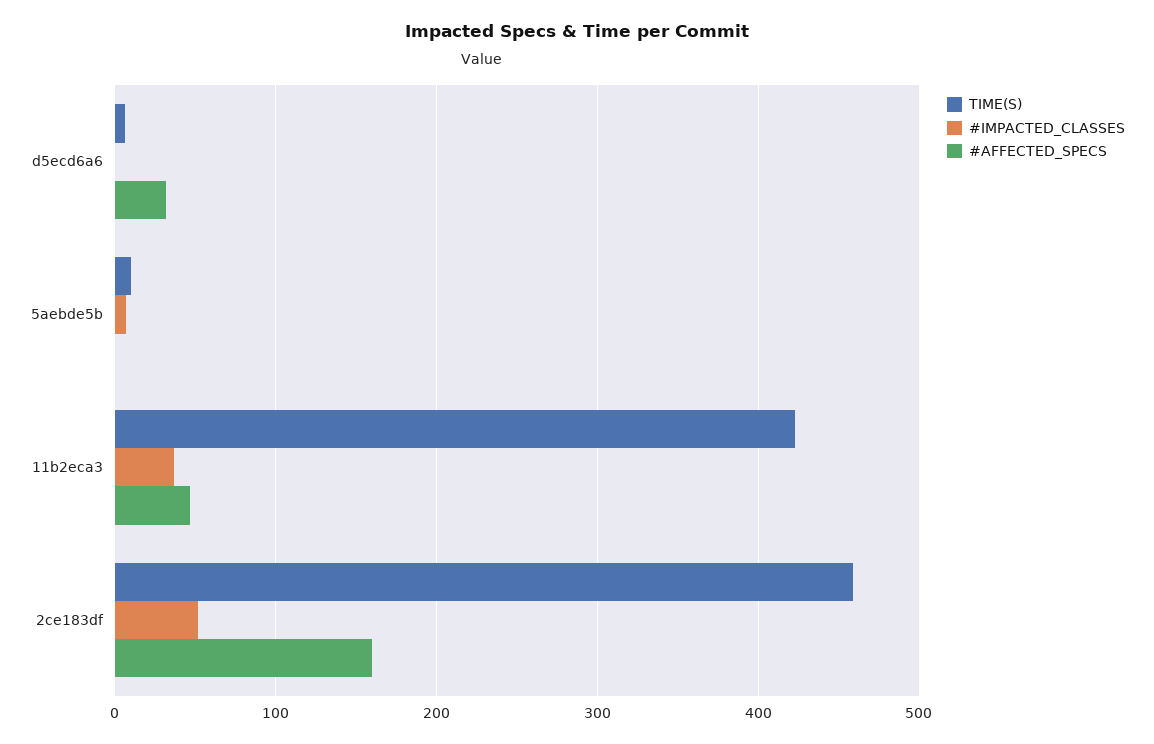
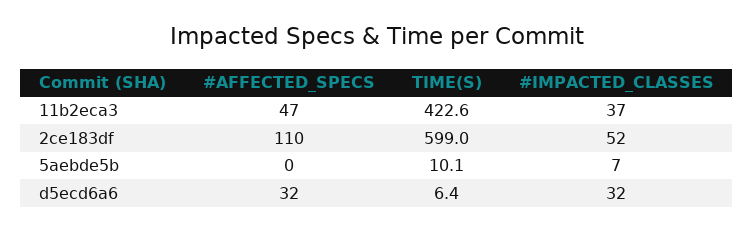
  {
    "TIME(S)": {
      "d5ecd6a6": 6.4,
      "5aebde5b": 10.1,
      "11b2eca3": 422.6,
-     "2ce183df": 460
+     "2ce183df": 599
    },
    "#IMPACTED_CLASSES": {
-     "d5ecd6a6": 0,
+     "d5ecd6a6": 32,
      "5aebde5b": 7,
      "11b2eca3": 37,
      "2ce183df": 52
    },
    "#AFFECTED_SPECS": {
      "d5ecd6a6": 32,
      "5aebde5b": 0,
      "11b2eca3": 47,
-     "2ce183df": 160
+     "2ce183df": 110
    }
  }

